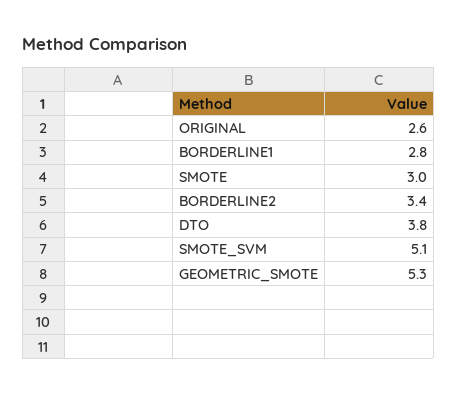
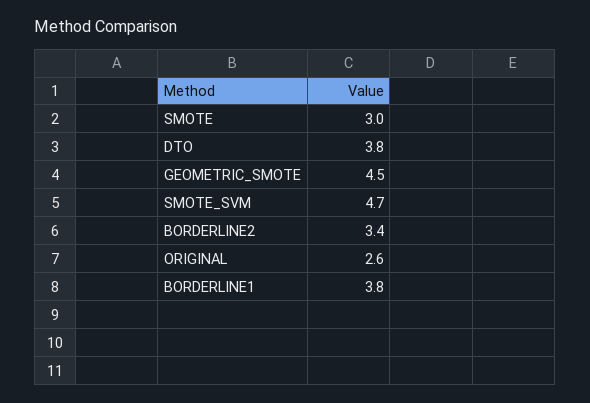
  {
    "ORIGINAL": 2.6,
-   "BORDERLINE1": 2.8,
+   "BORDERLINE1": 3.8,
    "SMOTE": 3,
    "BORDERLINE2": 3.4,
    "DTO": 3.8,
-   "SMOTE_SVM": 5.1,
+   "SMOTE_SVM": 4.7,
-   "GEOMETRIC_SMOTE": 5.3
+   "GEOMETRIC_SMOTE": 4.5
  }

